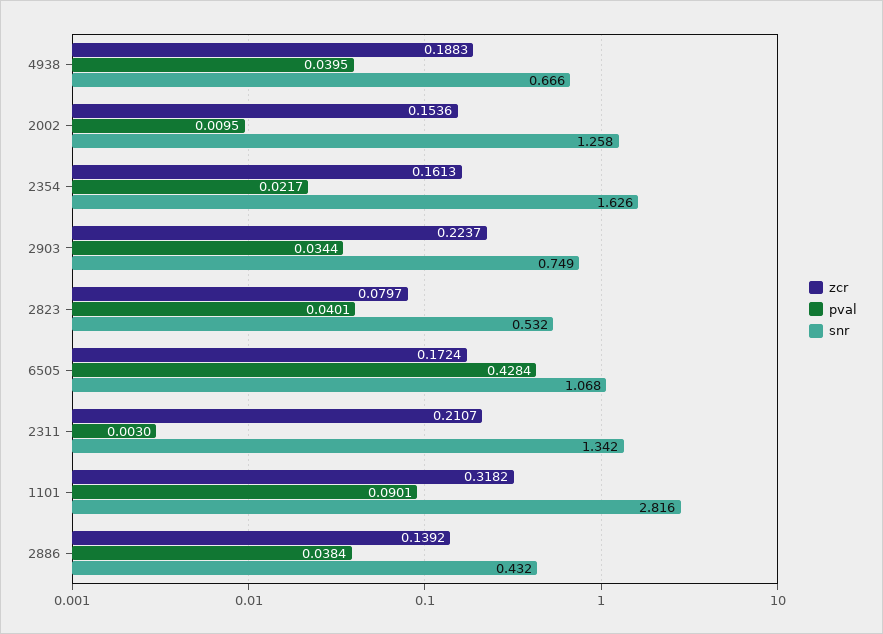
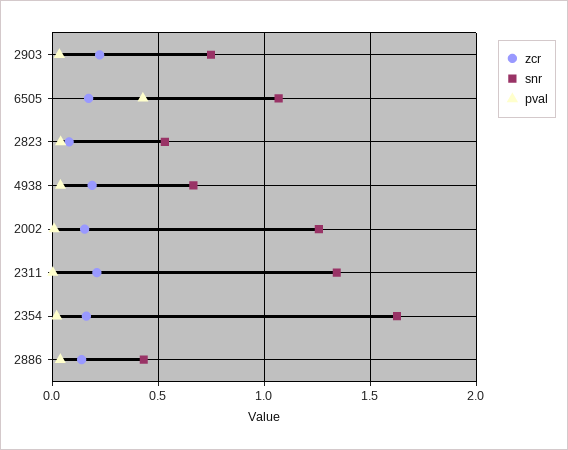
  {
    "zcr": {
      "4938": 0.1883,
      "2002": 0.1536,
      "2354": 0.1613,
      "2903": 0.2237,
      "2823": 0.0797,
      "6505": 0.1724,
      "2311": 0.2107,
-     "1101": 0.3182,
      "2886": 0.1392
    },
    "pval": {
      "4938": 0.0395,
      "2002": 0.0095,
      "2354": 0.0217,
      "2903": 0.0344,
      "2823": 0.0401,
      "6505": 0.4284,
      "2311": 0.003,
-     "1101": 0.0901,
      "2886": 0.0384
    },
    "snr": {
      "4938": 0.666,
      "2002": 1.258,
      "2354": 1.626,
      "2903": 0.749,
      "2823": 0.532,
      "6505": 1.068,
      "2311": 1.342,
-     "1101": 2.816,
      "2886": 0.432
    }
  }

